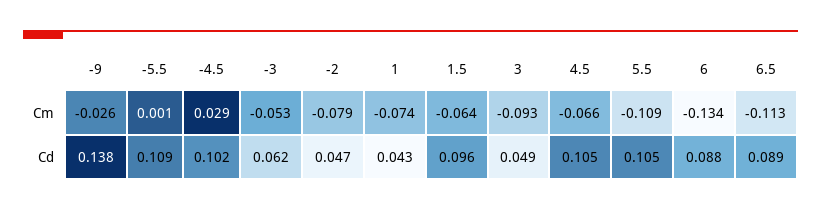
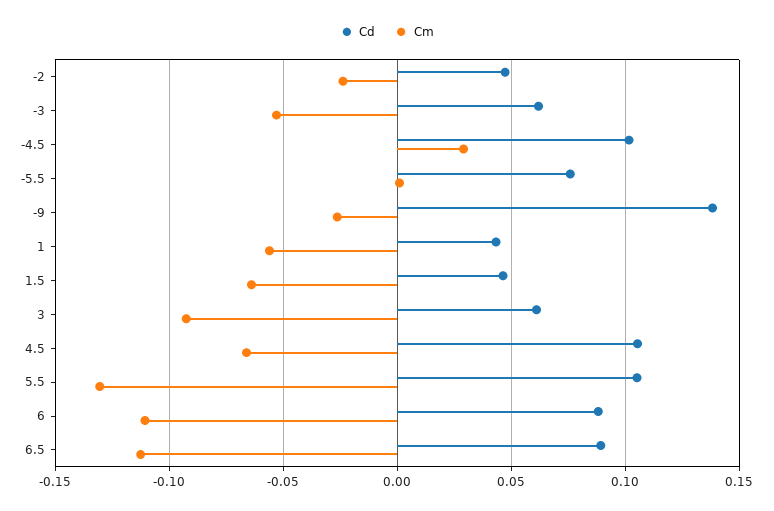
  {
    "Cm": {
      "-9": -0.026,
      "-5.5": 0.001,
      "-4.5": 0.029,
      "-3": -0.053,
-     "-2": -0.079,
+     "-2": -0.025,
-     "1": -0.074,
+     "1": -0.055,
      "1.5": -0.064,
      "3": -0.093,
      "4.5": -0.066,
-     "5.5": -0.109,
+     "5.5": -0.13,
-     "6": -0.134,
+     "6": -0.11,
      "6.5": -0.113
    },
    "Cd": {
      "-9": 0.138,
-     "-5.5": 0.109,
+     "-5.5": 0.075,
      "-4.5": 0.102,
      "-3": 0.062,
      "-2": 0.047,
      "1": 0.043,
-     "1.5": 0.096,
+     "1.5": 0.045,
-     "3": 0.049,
+     "3": 0.06,
      "4.5": 0.105,
      "5.5": 0.105,
      "6": 0.088,
      "6.5": 0.089
    }
  }

